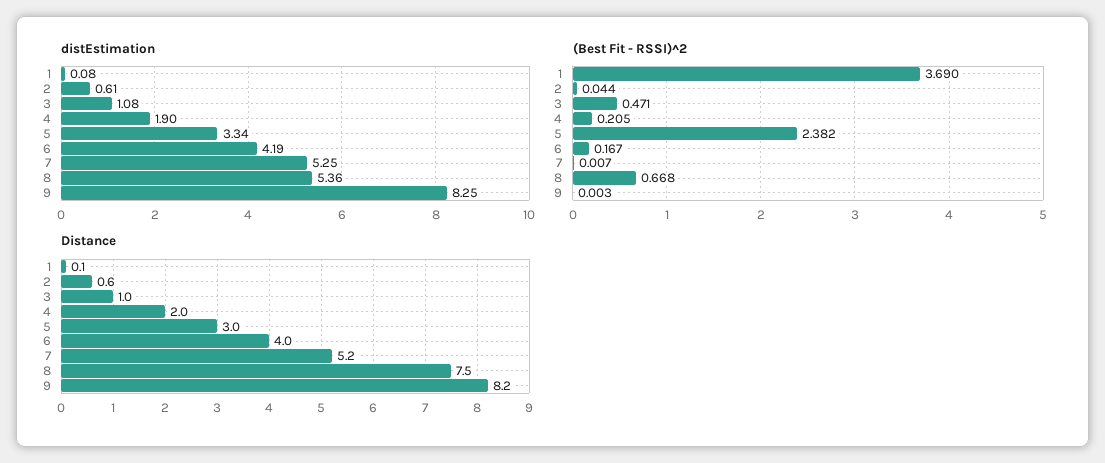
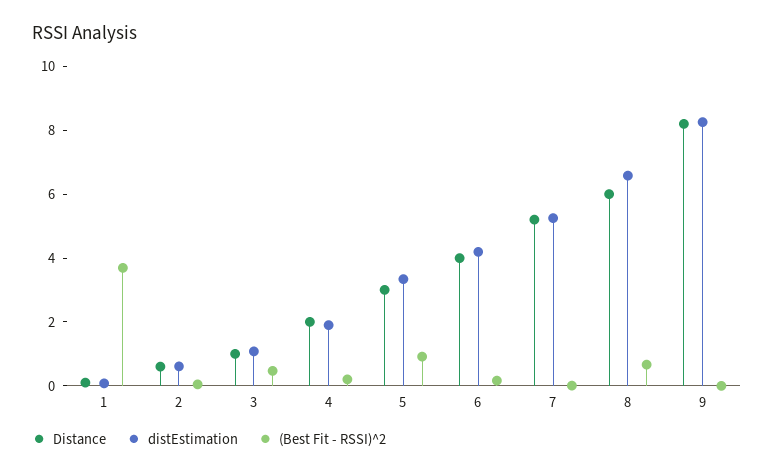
  {
    "distEstimation": {
      "1": 0.08,
      "2": 0.61,
      "3": 1.08,
      "4": 1.9,
      "5": 3.34,
      "6": 4.19,
      "7": 5.25,
-     "8": 5.36,
+     "8": 6.5,
      "9": 8.25
    },
    "(Best Fit - RSSI)^2": {
      "1": 3.69,
      "2": 0.044,
      "3": 0.471,
      "4": 0.205,
-     "5": 2.382,
+     "5": 1,
      "6": 0.167,
      "7": 0.007,
      "8": 0.668,
      "9": 0.003
    },
    "Distance": {
      "1": 0.1,
      "2": 0.6,
      "3": 1,
      "4": 2,
      "5": 3,
      "6": 4,
      "7": 5.2,
-     "8": 7.5,
+     "8": 6,
      "9": 8.2
    }
  }

